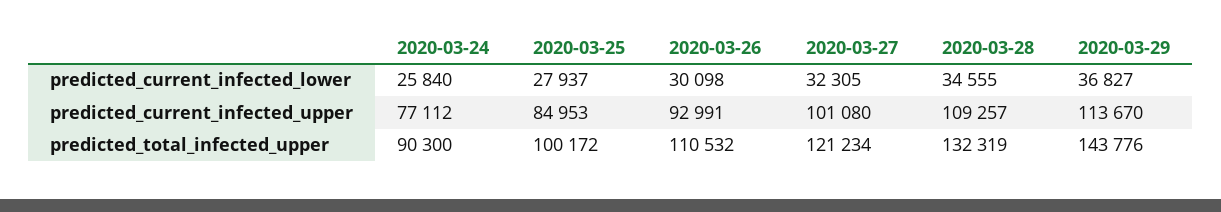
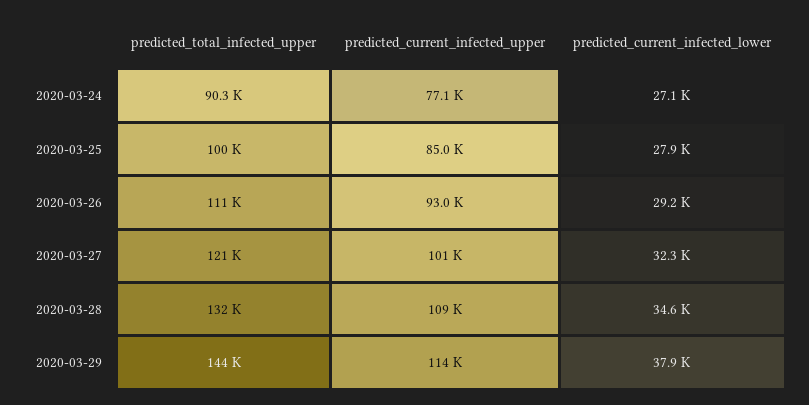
  {
    "2020-03-24": {
-     "predicted_current_infected_lower": 25840,
+     "predicted_current_infected_lower": 27100,
      "predicted_current_infected_upper": 77112,
      "predicted_total_infected_upper": 90300
    },
    "2020-03-25": {
      "predicted_current_infected_lower": 27937,
      "predicted_current_infected_upper": 84953,
      "predicted_total_infected_upper": 100172
    },
    "2020-03-26": {
-     "predicted_current_infected_lower": 30098,
+     "predicted_current_infected_lower": 29200,
      "predicted_current_infected_upper": 92991,
      "predicted_total_infected_upper": 110532
    },
    "2020-03-27": {
      "predicted_current_infected_lower": 32305,
      "predicted_current_infected_upper": 101080,
      "predicted_total_infected_upper": 121234
    },
    "2020-03-28": {
      "predicted_current_infected_lower": 34555,
      "predicted_current_infected_upper": 109257,
      "predicted_total_infected_upper": 132319
    },
    "2020-03-29": {
-     "predicted_current_infected_lower": 36827,
+     "predicted_current_infected_lower": 37900,
      "predicted_current_infected_upper": 113670,
      "predicted_total_infected_upper": 143776
    }
  }

